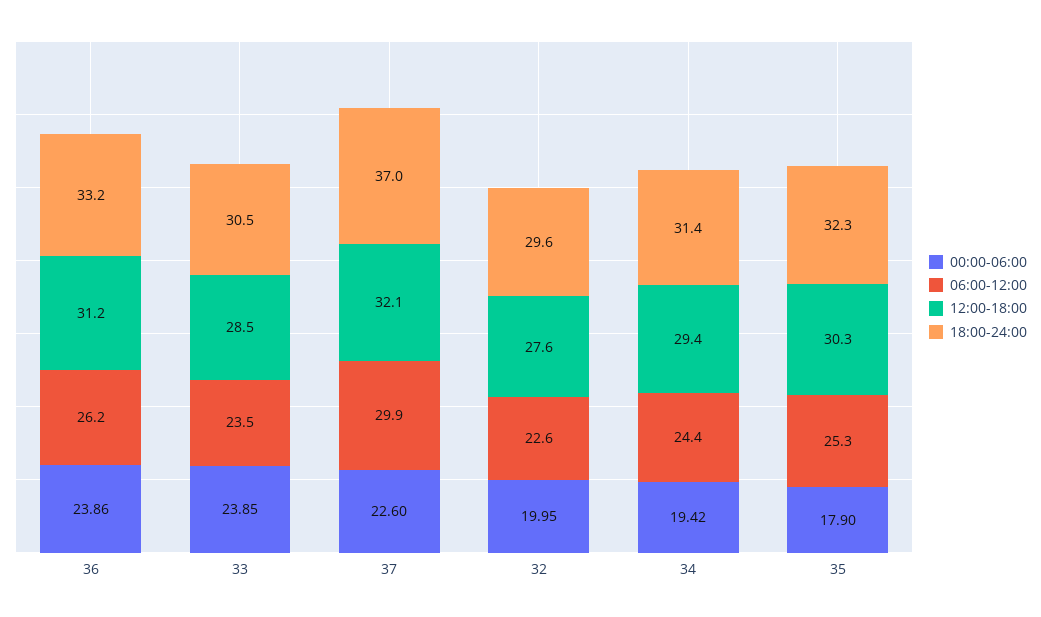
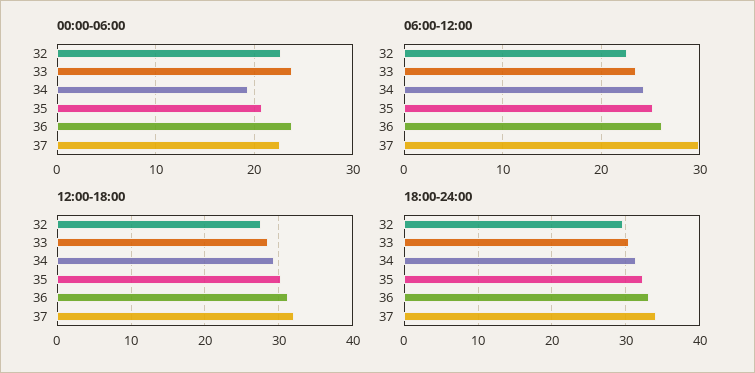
  {
    "00:00-06:00": {
      "36": 23.86,
      "33": 23.85,
      "37": 22.6,
-     "32": 19.95,
+     "32": 23,
      "34": 19.42,
-     "35": 17.9
+     "35": 21
    },
    "06:00-12:00": {
      "36": 26.2,
      "33": 23.5,
      "37": 29.9,
      "32": 22.6,
      "34": 24.4,
      "35": 25.3
    },
    "12:00-18:00": {
      "36": 31.2,
      "33": 28.5,
      "37": 32.1,
      "32": 27.6,
      "34": 29.4,
      "35": 30.3
    },
    "18:00-24:00": {
      "36": 33.2,
      "33": 30.5,
-     "37": 37,
+     "37": 34,
      "32": 29.6,
      "34": 31.4,
      "35": 32.3
    }
  }

